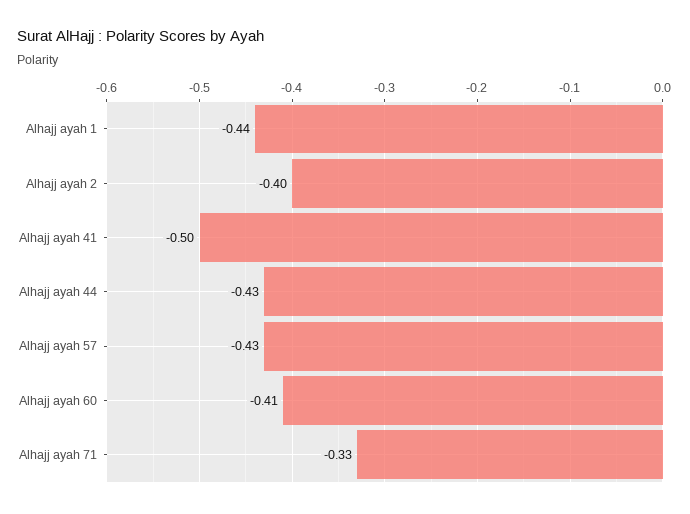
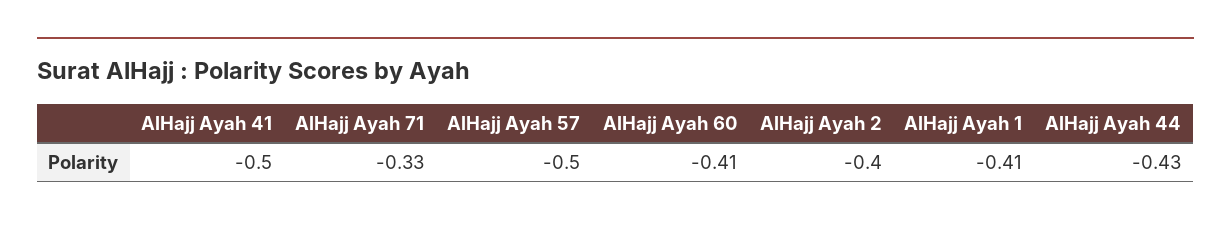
  {
-   "Alhajj ayah 1": -0.44,
+   "Alhajj ayah 1": -0.41,
    "Alhajj ayah 2": -0.4,
    "Alhajj ayah 41": -0.5,
    "Alhajj ayah 44": -0.43,
-   "Alhajj ayah 57": -0.43,
+   "Alhajj ayah 57": -0.5,
    "Alhajj ayah 60": -0.41,
    "Alhajj ayah 71": -0.33
  }

